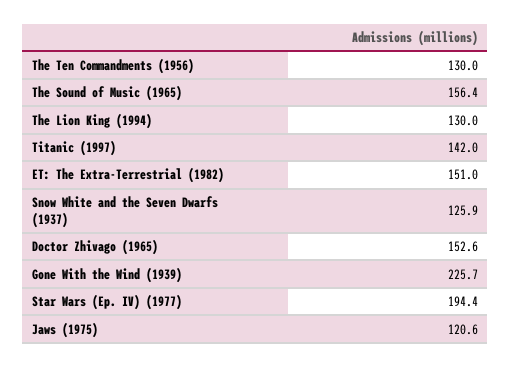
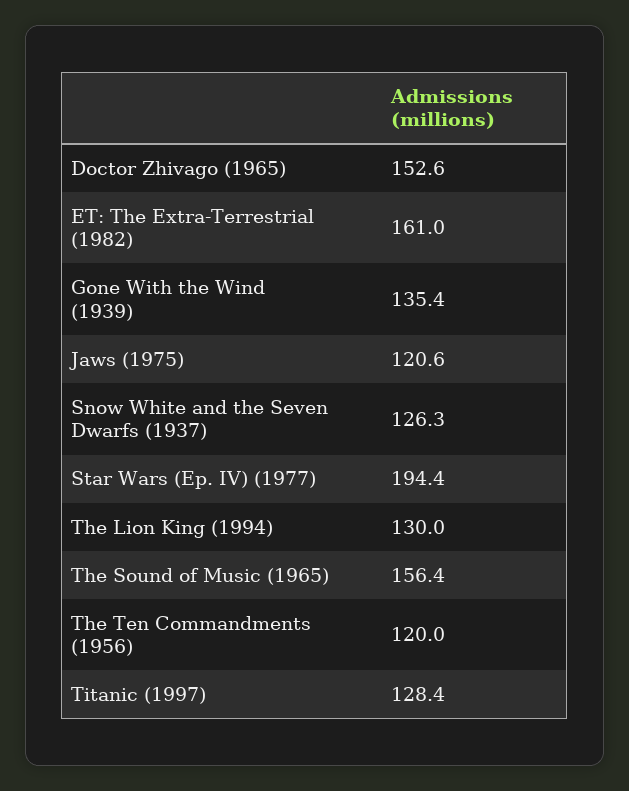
  {
-   "The Ten Commandments (1956)": 130,
+   "The Ten Commandments (1956)": 120,
    "The Sound of Music (1965)": 156.4,
    "The Lion King (1994)": 130,
-   "Titanic (1997)": 142,
+   "Titanic (1997)": 128.4,
-   "ET: The Extra-Terrestrial (1982)": 151,
+   "ET: The Extra-Terrestrial (1982)": 161,
-   "Snow White and the Seven Dwarfs (1937)": 125.9,
+   "Snow White and the Seven Dwarfs (1937)": 126.3,
    "Doctor Zhivago (1965)": 152.6,
-   "Gone With the Wind (1939)": 225.7,
+   "Gone With the Wind (1939)": 135.4,
    "Star Wars (Ep. IV) (1977)": 194.4,
    "Jaws (1975)": 120.6
  }

